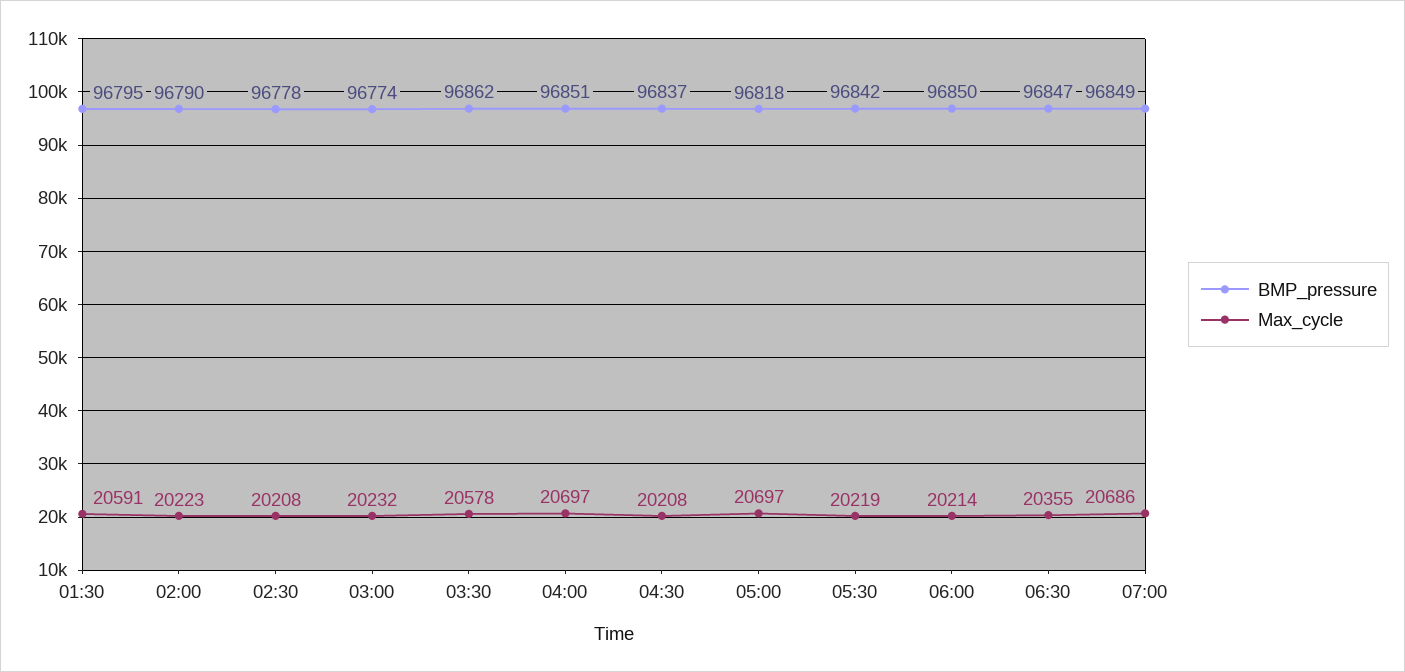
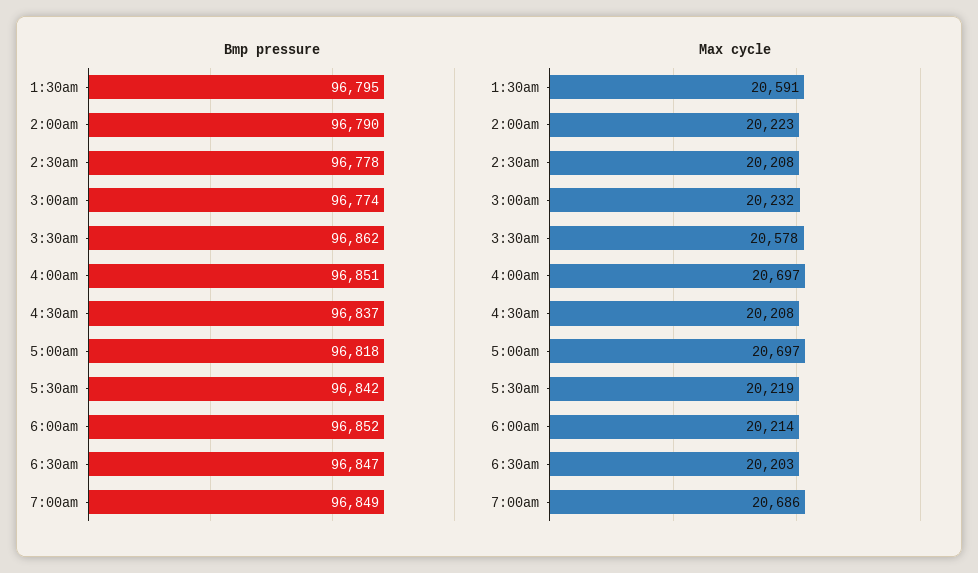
  {
    "BMP_pressure": {
      "01:30": 96795,
      "02:00": 96790,
      "02:30": 96778,
      "03:00": 96774,
      "03:30": 96862,
      "04:00": 96851,
      "04:30": 96837,
      "05:00": 96818,
      "05:30": 96842,
-     "06:00": 96850,
+     "06:00": 96852,
      "06:30": 96847,
      "07:00": 96849
    },
    "Max_cycle": {
      "01:30": 20591,
      "02:00": 20223,
      "02:30": 20208,
      "03:00": 20232,
      "03:30": 20578,
      "04:00": 20697,
      "04:30": 20208,
      "05:00": 20697,
      "05:30": 20219,
      "06:00": 20214,
-     "06:30": 20355,
+     "06:30": 20203,
      "07:00": 20686
    }
  }

